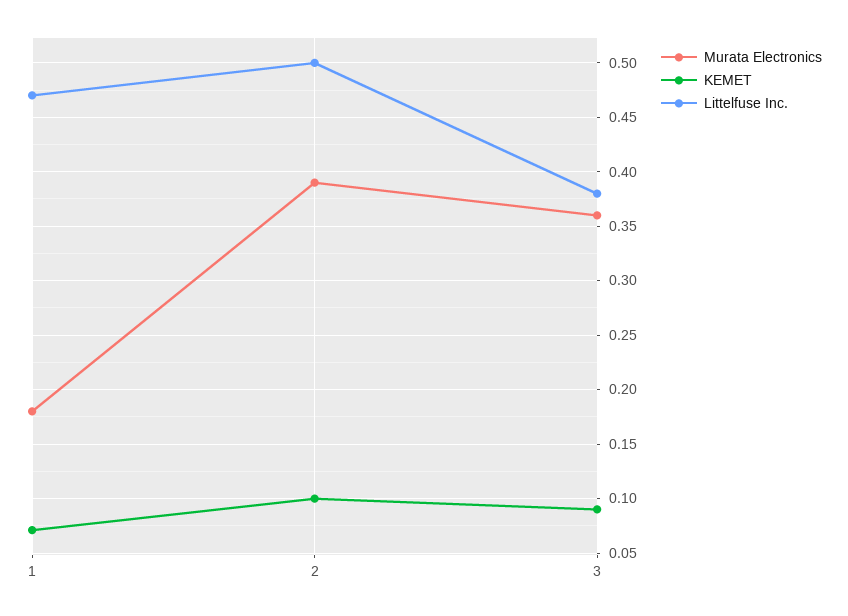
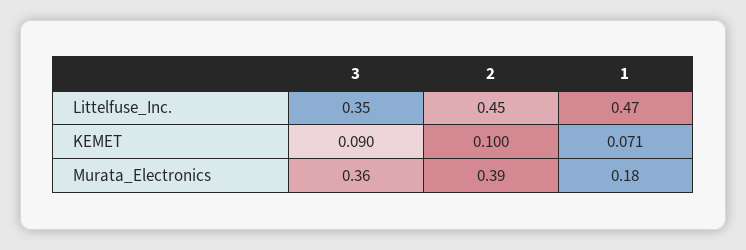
  {
    "Murata Electronics": {
      "1": 0.18,
      "2": 0.39,
      "3": 0.36
    },
    "KEMET": {
      "1": 0.071,
      "2": 0.1,
      "3": 0.09
    },
    "Littelfuse Inc.": {
      "1": 0.47,
-     "2": 0.5,
+     "2": 0.45,
-     "3": 0.38
+     "3": 0.35
    }
  }

